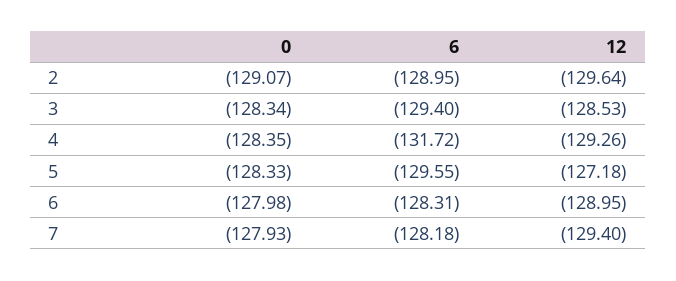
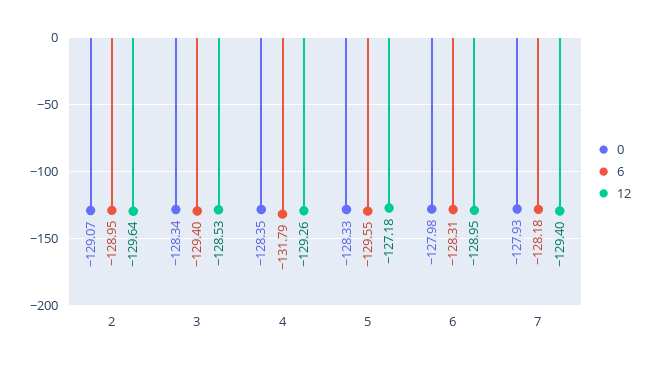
  {
    "0": {
      "2": -129.07,
      "3": -128.34,
      "4": -128.35,
      "5": -128.33,
      "6": -127.98,
      "7": -127.93
    },
    "6": {
      "2": -128.95,
      "3": -129.4,
-     "4": -131.72,
+     "4": -131.79,
      "5": -129.55,
      "6": -128.31,
      "7": -128.18
    },
    "12": {
      "2": -129.64,
      "3": -128.53,
      "4": -129.26,
      "5": -127.18,
      "6": -128.95,
      "7": -129.4
    }
  }

